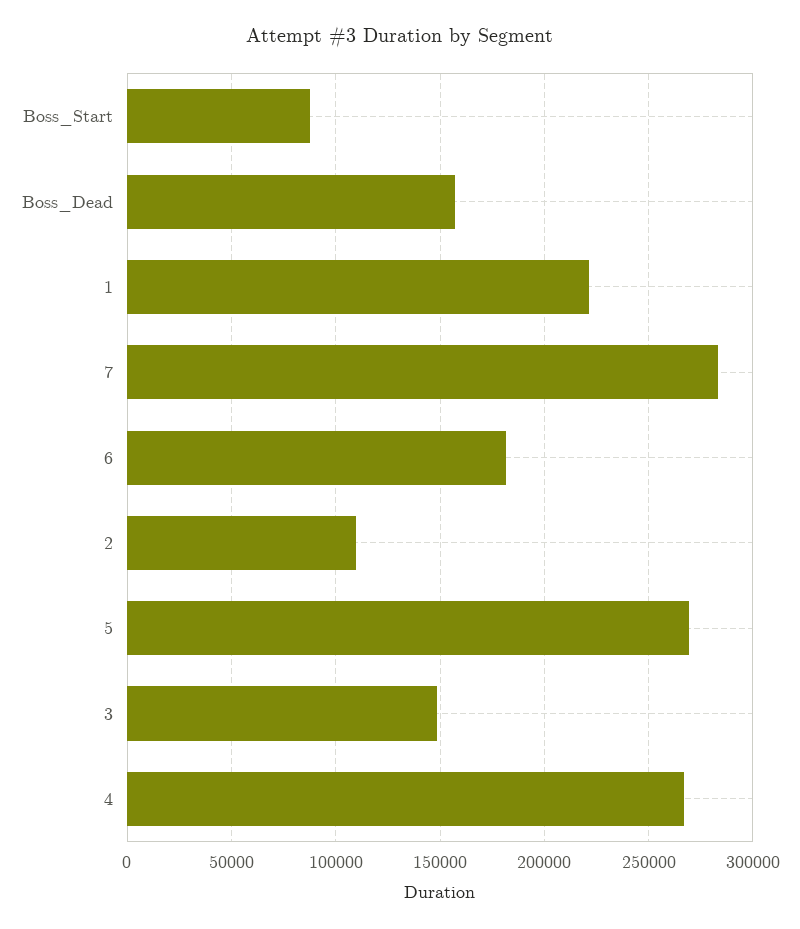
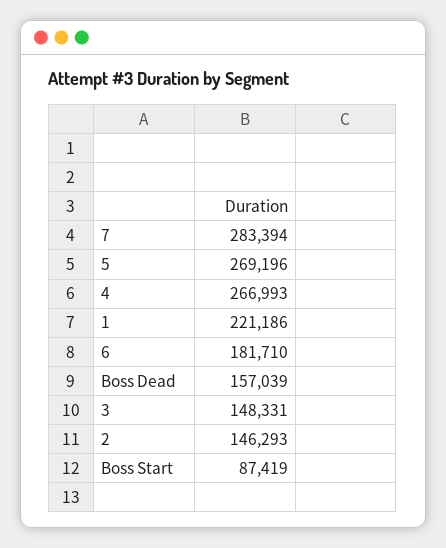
  {
    "Boss_Start": 87419,
    "Boss_Dead": 157039,
    "1": 221186,
    "7": 283394,
    "6": 181710,
-   "2": 110000,
+   "2": 146293,
    "5": 269196,
    "3": 148331,
    "4": 266993
  }

